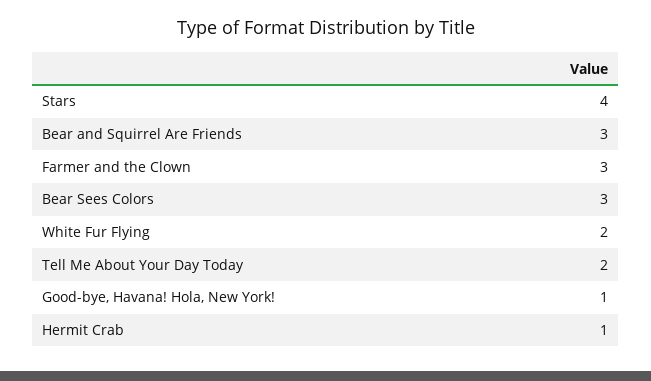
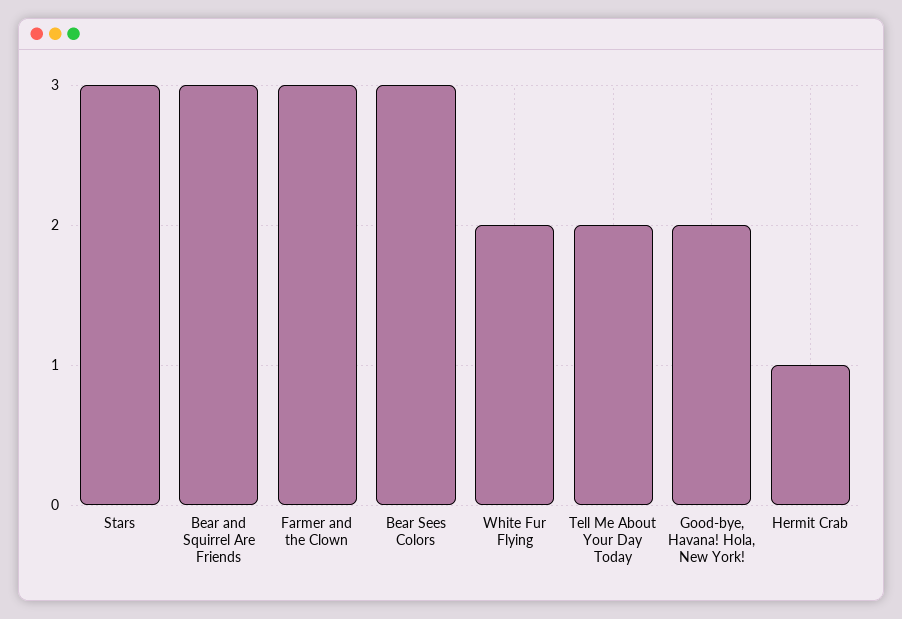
  {
-   "Stars": 4,
+   "Stars": 3,
    "Bear and Squirrel Are Friends": 3,
    "Farmer and the Clown": 3,
    "Bear Sees Colors": 3,
    "White Fur Flying": 2,
    "Tell Me About Your Day Today": 2,
-   "Good-bye, Havana! Hola, New York!": 1,
+   "Good-bye, Havana! Hola, New York!": 2,
    "Hermit Crab": 1
  }

